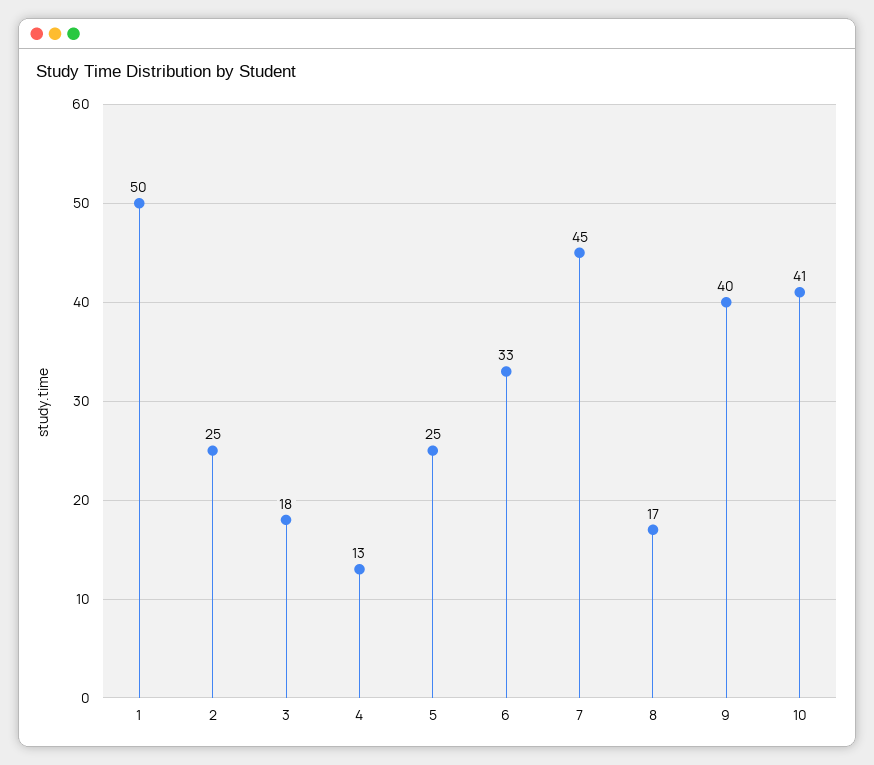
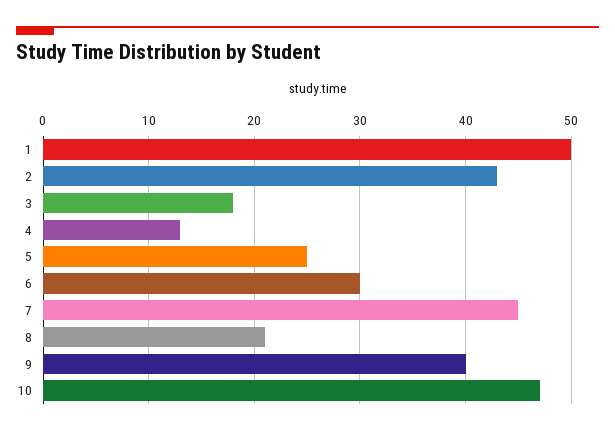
  {
    "1": 50,
-   "2": 25,
+   "2": 43,
    "3": 18,
    "4": 13,
    "5": 25,
-   "6": 33,
+   "6": 30,
    "7": 45,
-   "8": 17,
+   "8": 21,
    "9": 40,
-   "10": 41
+   "10": 47
  }

